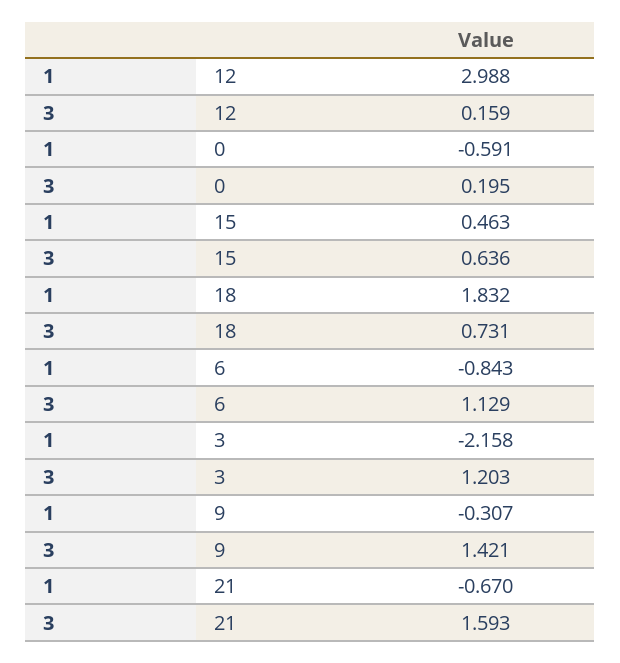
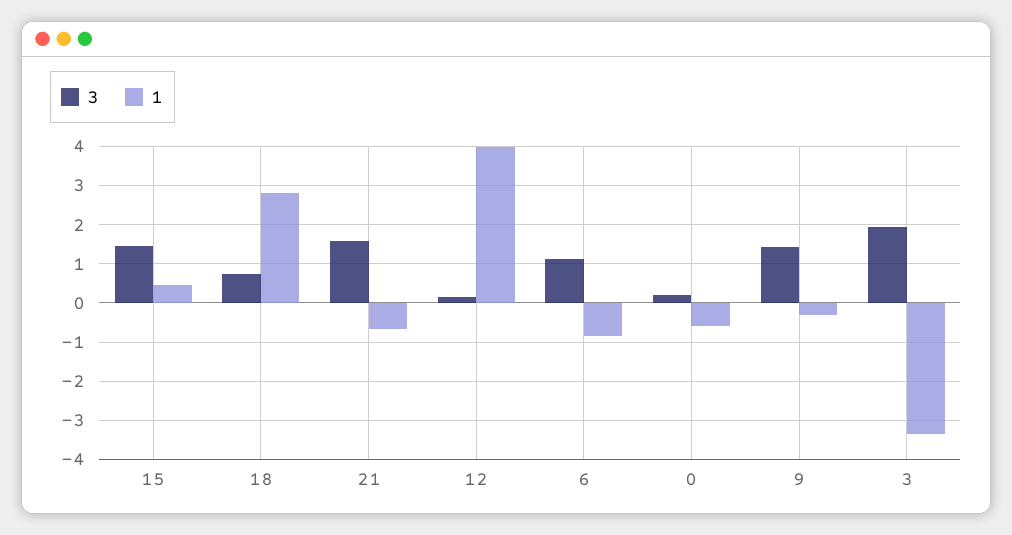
  {
    "1": {
-     "12": 2.988,
+     "12": 4,
      "0": -0.591,
      "15": 0.463,
-     "18": 1.832,
+     "18": 2.8,
      "6": -0.843,
-     "3": -2.158,
+     "3": -3.4,
      "9": -0.307,
      "21": -0.67
    },
    "3": {
      "12": 0.159,
      "0": 0.195,
-     "15": 0.636,
+     "15": 1.4,
      "18": 0.731,
      "6": 1.129,
-     "3": 1.203,
+     "3": 2,
      "9": 1.421,
      "21": 1.593
    }
  }

